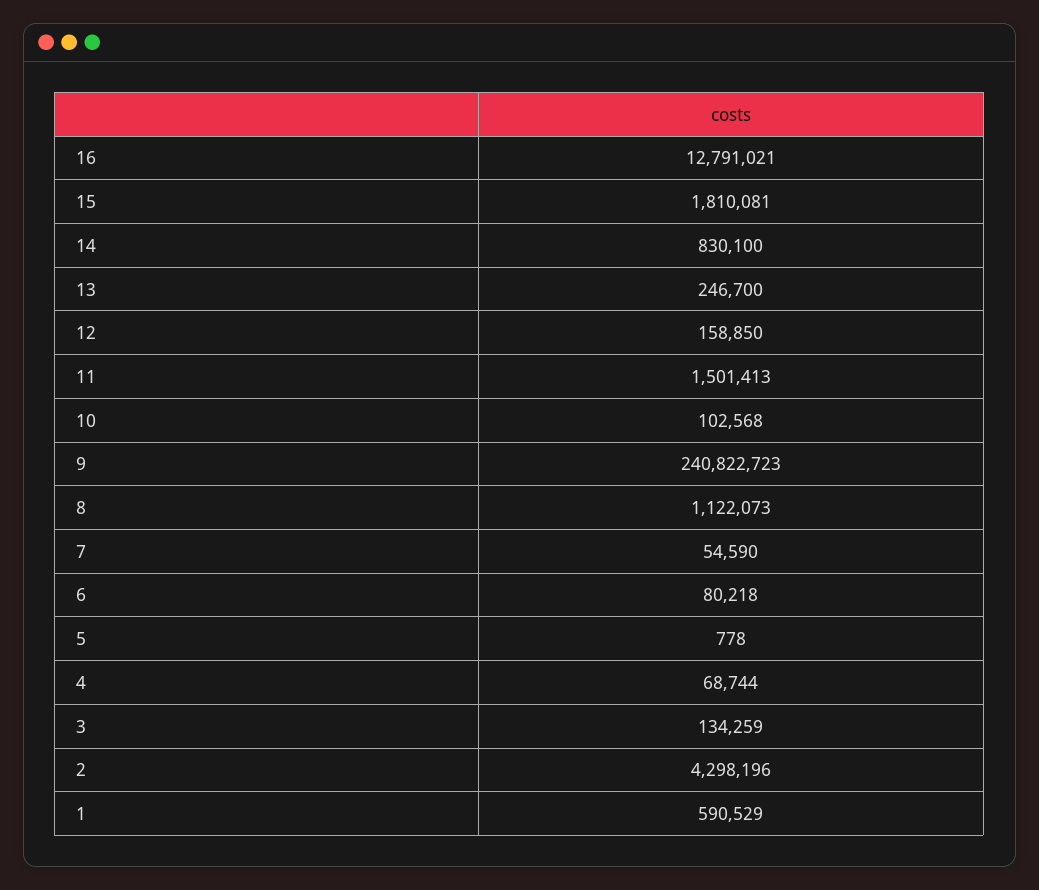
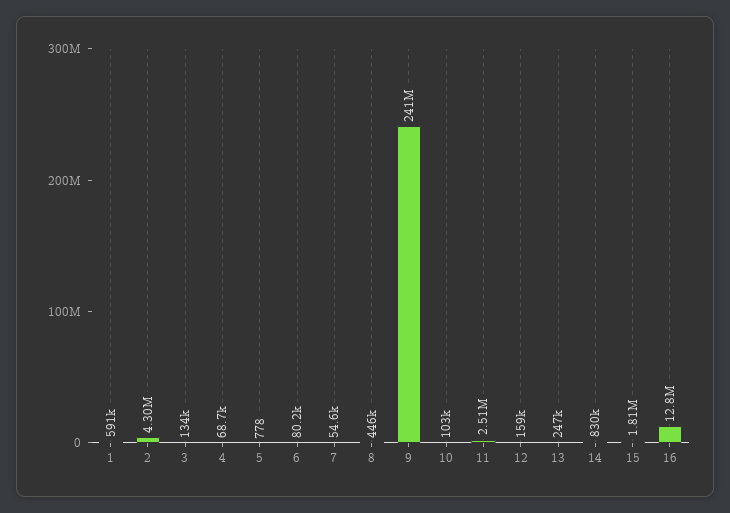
  {
    "16": 12791021,
    "15": 1810081,
    "14": 830100,
    "13": 246700,
    "12": 158850,
-   "11": 1501413,
+   "11": 2510000,
    "10": 102568,
    "9": 240822723,
-   "8": 1122073,
+   "8": 446000,
    "7": 54590,
    "6": 80218,
    "5": 778,
    "4": 68744,
    "3": 134259,
    "2": 4298196,
    "1": 590529
  }

